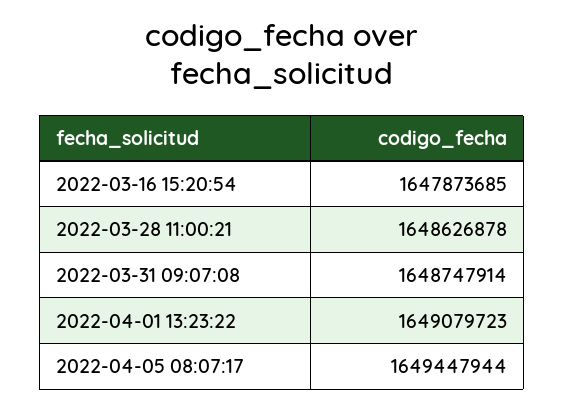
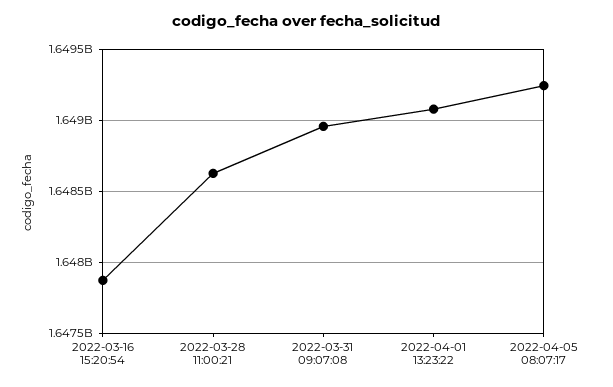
  {
    "2022-03-16 15:20:54": 1647873685,
    "2022-03-28 11:00:21": 1648626878,
-   "2022-03-31 09:07:08": 1648747914,
+   "2022-03-31 09:07:08": 1648950000,
    "2022-04-01 13:23:22": 1649079723,
-   "2022-04-05 08:07:17": 1649447944
+   "2022-04-05 08:07:17": 1649250000
  }

